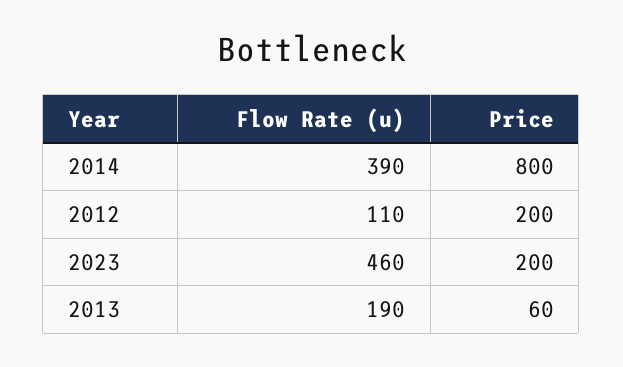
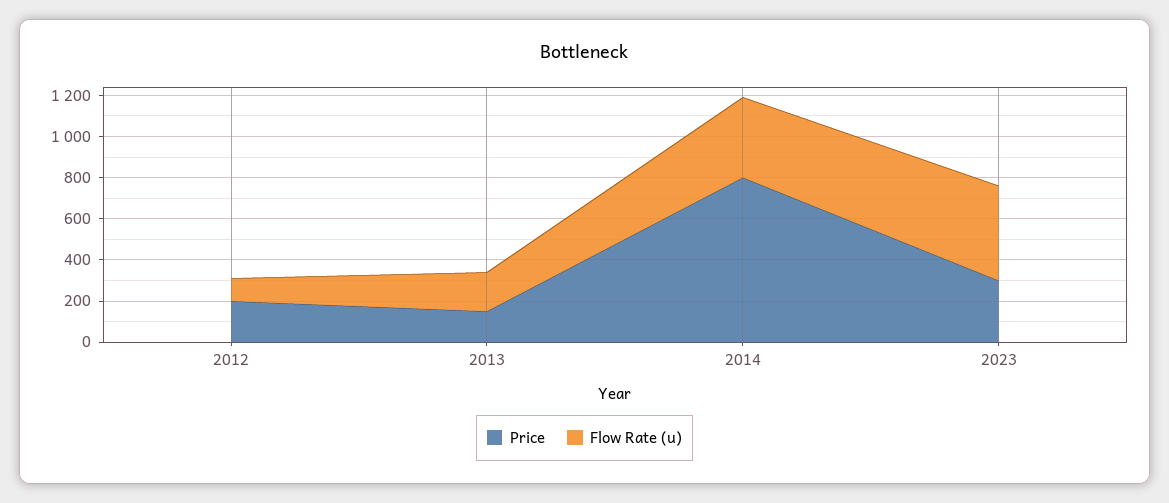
  {
    "Flow Rate (u)": {
      "2014": 390,
      "2012": 110,
      "2023": 460,
      "2013": 190
    },
    "Price": {
      "2014": 800,
      "2012": 200,
-     "2023": 200,
+     "2023": 300,
-     "2013": 60
+     "2013": 150
    }
  }

